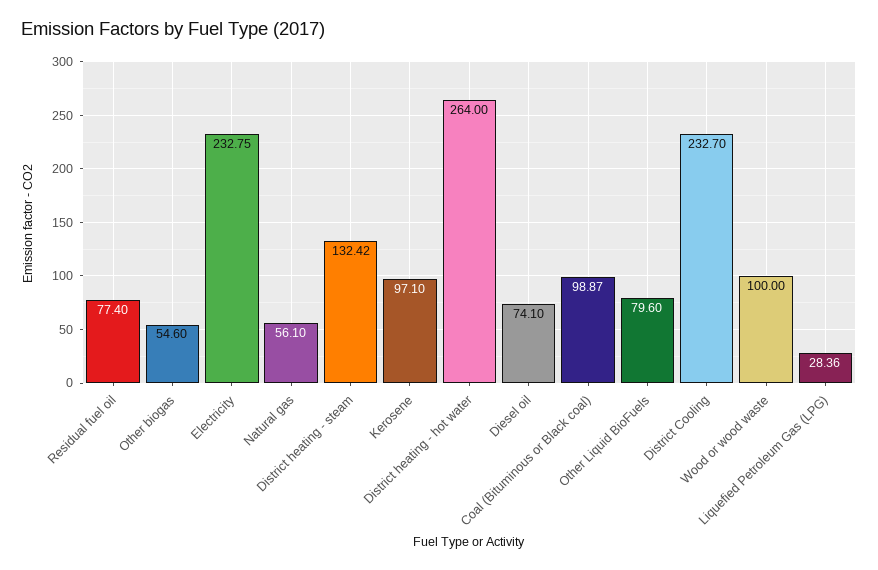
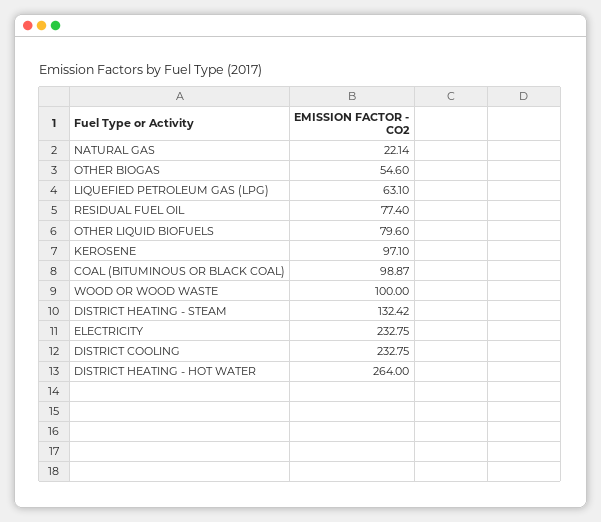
  {
    "Residual fuel oil": 77.4,
    "Other biogas": 54.6,
    "Electricity": 232.75,
-   "Natural gas": 56.1,
+   "Natural gas": 22.14,
    "District heating - steam": 132.42,
    "Kerosene": 97.1,
    "District heating - hot water": 264,
-   "Diesel oil": 74.1,
    "Coal (Bituminous or Black coal)": 98.87,
    "Other Liquid BioFuels": 79.6,
-   "District Cooling": 232.7,
+   "District Cooling": 232.75,
    "Wood or wood waste": 100,
-   "Liquefied Petroleum Gas (LPG)": 28.36
+   "Liquefied Petroleum Gas (LPG)": 63.1
  }

